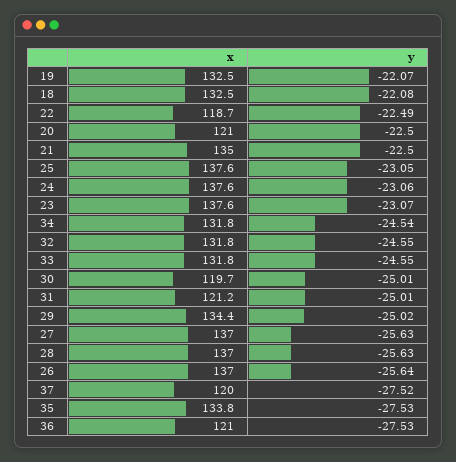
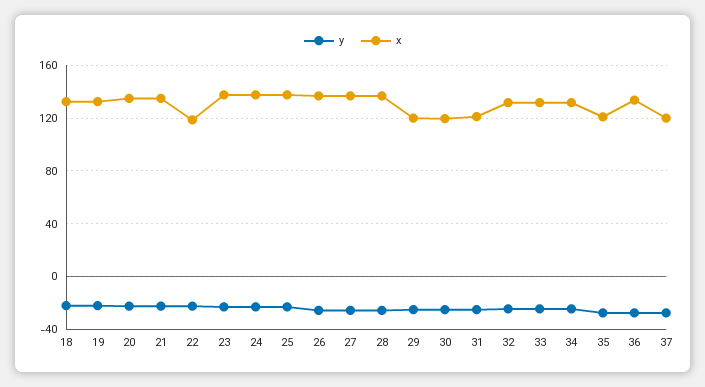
  {
    "x": {
      "19": 132.5,
      "18": 132.5,
      "22": 118.7,
-     "20": 121,
+     "20": 135,
      "21": 135,
      "25": 137.6,
      "24": 137.6,
      "23": 137.6,
      "34": 131.8,
      "32": 131.8,
      "33": 131.8,
      "30": 119.7,
      "31": 121.2,
-     "29": 134.4,
+     "29": 120,
      "27": 137,
      "28": 137,
      "26": 137,
      "37": 120,
-     "35": 133.8,
+     "35": 120,
-     "36": 121
+     "36": 135
    },
    "y": {
      "19": -22.07,
      "18": -22.08,
      "22": -22.49,
      "20": -22.5,
      "21": -22.5,
      "25": -23.05,
      "24": -23.06,
      "23": -23.07,
      "34": -24.54,
      "32": -24.55,
      "33": -24.55,
      "30": -25.01,
      "31": -25.01,
      "29": -25.02,
      "27": -25.63,
      "28": -25.63,
      "26": -25.64,
      "37": -27.52,
      "35": -27.53,
      "36": -27.53
    }
  }

